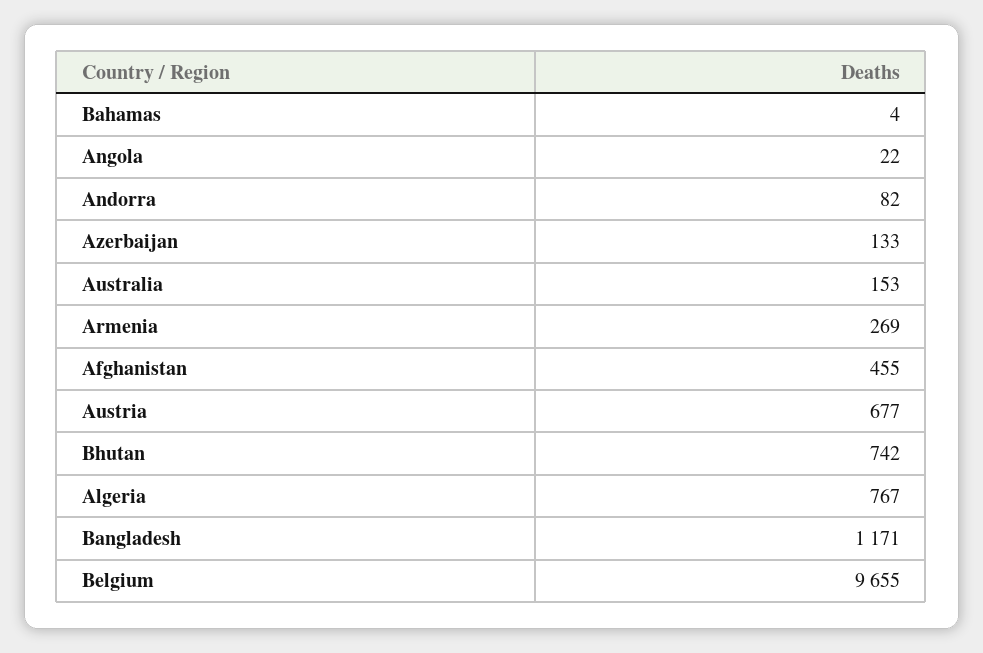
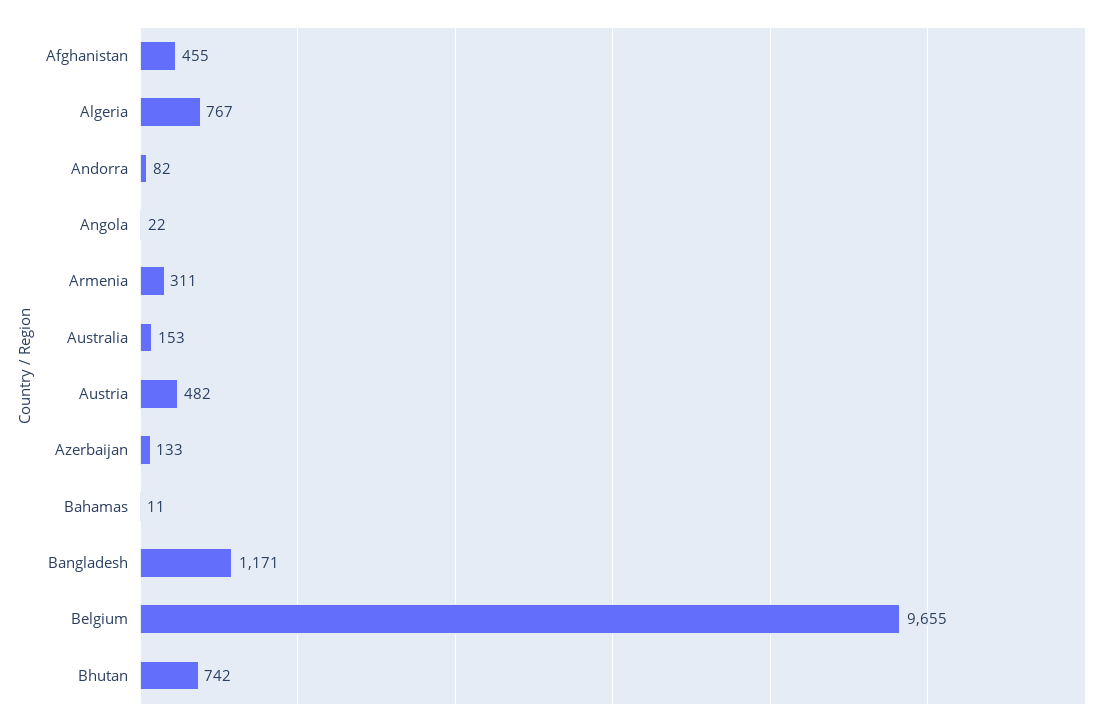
  {
-   "Bahamas": 4,
+   "Bahamas": 11,
    "Angola": 22,
    "Andorra": 82,
    "Azerbaijan": 133,
    "Australia": 153,
-   "Armenia": 269,
+   "Armenia": 311,
    "Afghanistan": 455,
-   "Austria": 677,
+   "Austria": 482,
    "Bhutan": 742,
    "Algeria": 767,
    "Bangladesh": 1171,
    "Belgium": 9655
  }

